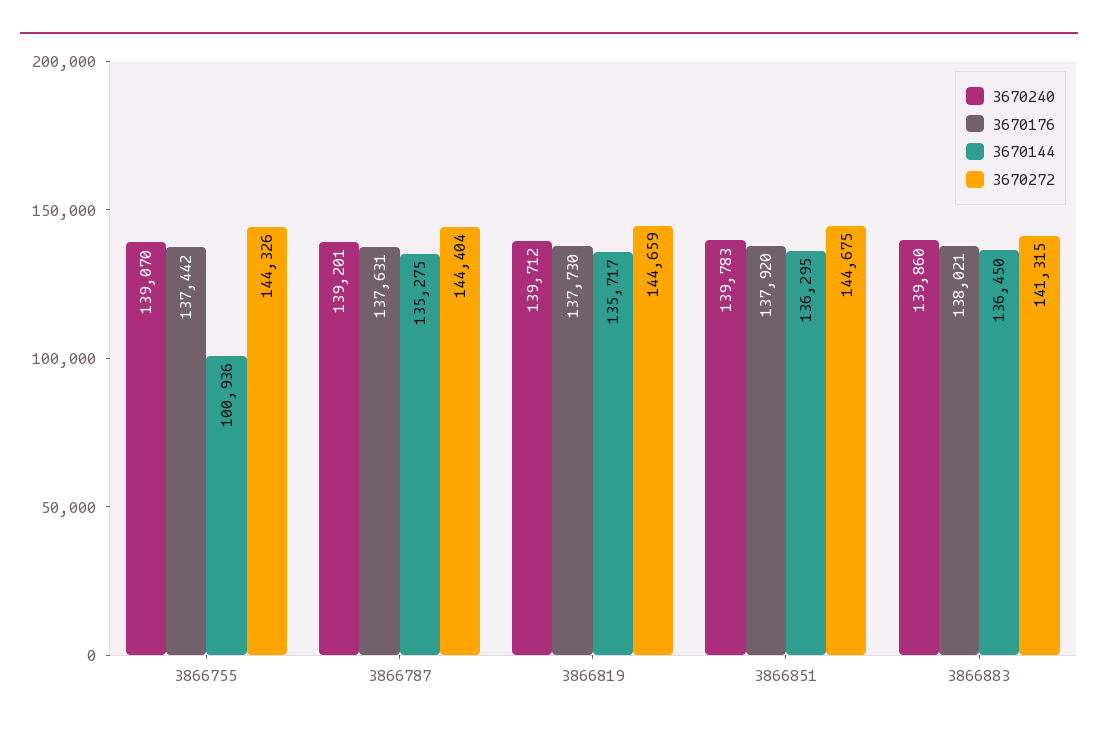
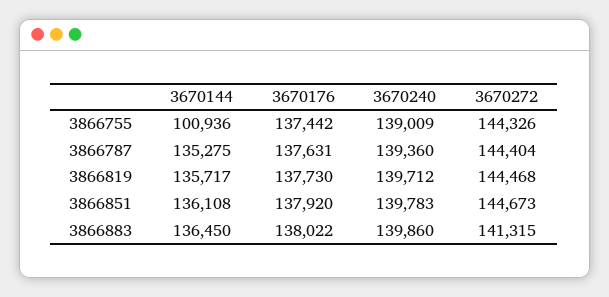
  {
    "3670240": {
-     "3866755": 139070,
+     "3866755": 139009,
-     "3866787": 139201,
+     "3866787": 139360,
      "3866819": 139712,
      "3866851": 139783,
      "3866883": 139860
    },
    "3670176": {
      "3866755": 137442,
      "3866787": 137631,
      "3866819": 137730,
      "3866851": 137920,
-     "3866883": 138021
+     "3866883": 138022
    },
    "3670144": {
      "3866755": 100936,
      "3866787": 135275,
      "3866819": 135717,
-     "3866851": 136295,
+     "3866851": 136108,
      "3866883": 136450
    },
    "3670272": {
      "3866755": 144326,
      "3866787": 144404,
-     "3866819": 144659,
+     "3866819": 144468,
-     "3866851": 144675,
+     "3866851": 144673,
      "3866883": 141315
    }
  }

